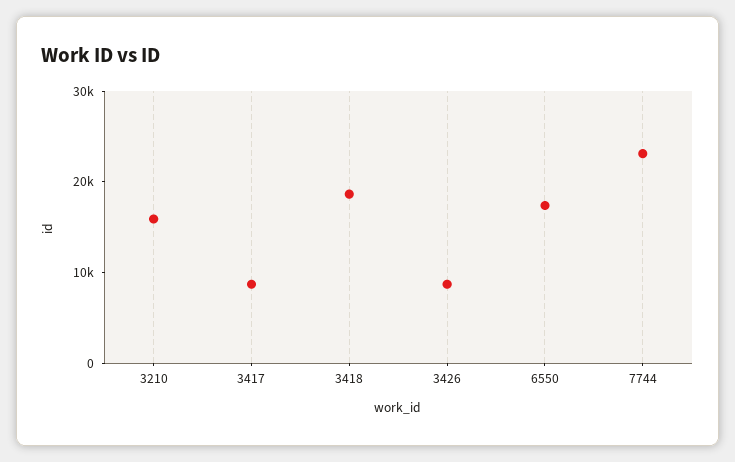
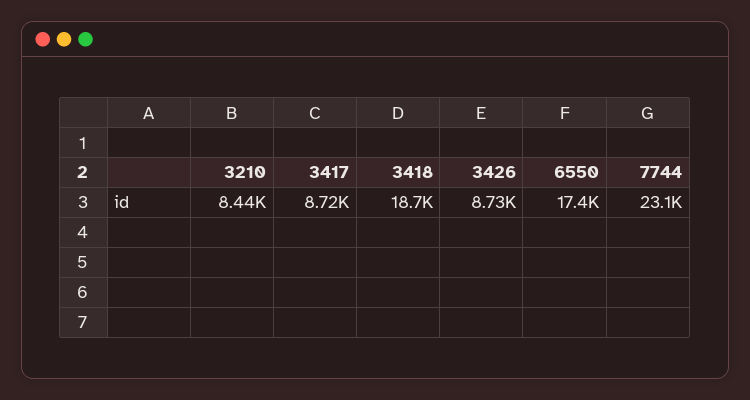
  {
-   "3210": 16000,
+   "3210": 8440,
    "3417": 8720,
    "3418": 18700,
    "3426": 8730,
    "6550": 17400,
    "7744": 23100
  }

